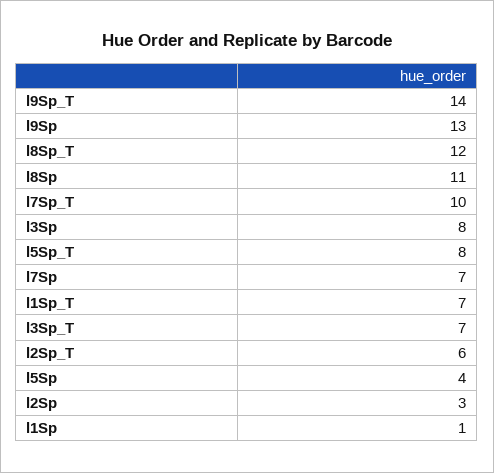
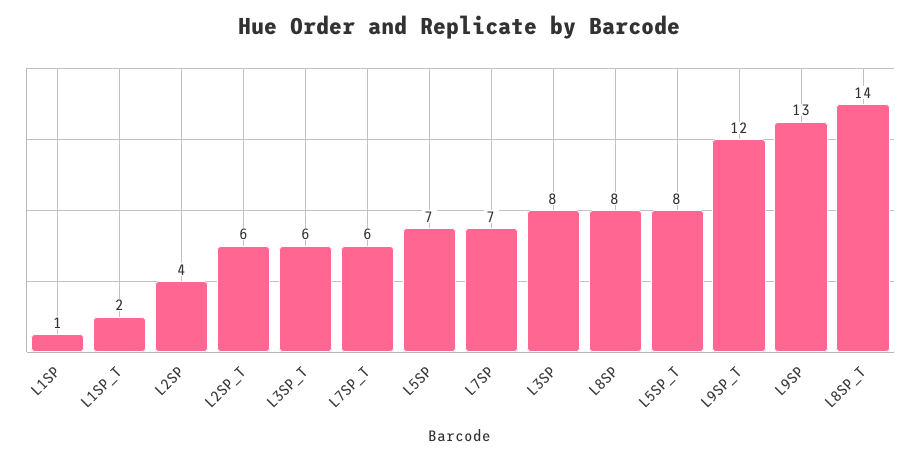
  {
-   "l9Sp_T": 14,
+   "l9Sp_T": 12,
    "l9Sp": 13,
-   "l8Sp_T": 12,
+   "l8Sp_T": 14,
-   "l8Sp": 11,
+   "l8Sp": 8,
-   "l7Sp_T": 10,
+   "l7Sp_T": 6,
    "l3Sp": 8,
    "l5Sp_T": 8,
    "l7Sp": 7,
-   "l1Sp_T": 7,
+   "l1Sp_T": 2,
-   "l3Sp_T": 7,
+   "l3Sp_T": 6,
    "l2Sp_T": 6,
-   "l5Sp": 4,
+   "l5Sp": 7,
-   "l2Sp": 3,
+   "l2Sp": 4,
    "l1Sp": 1
  }

